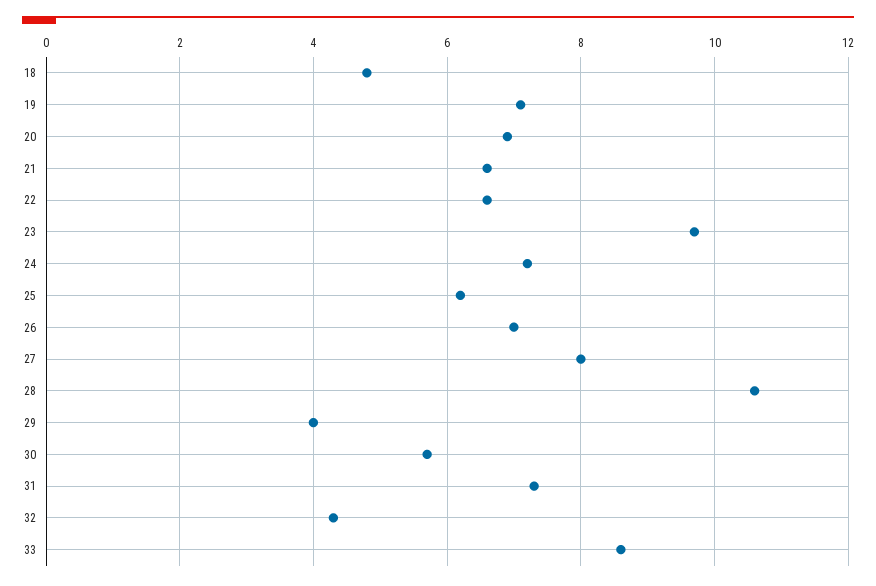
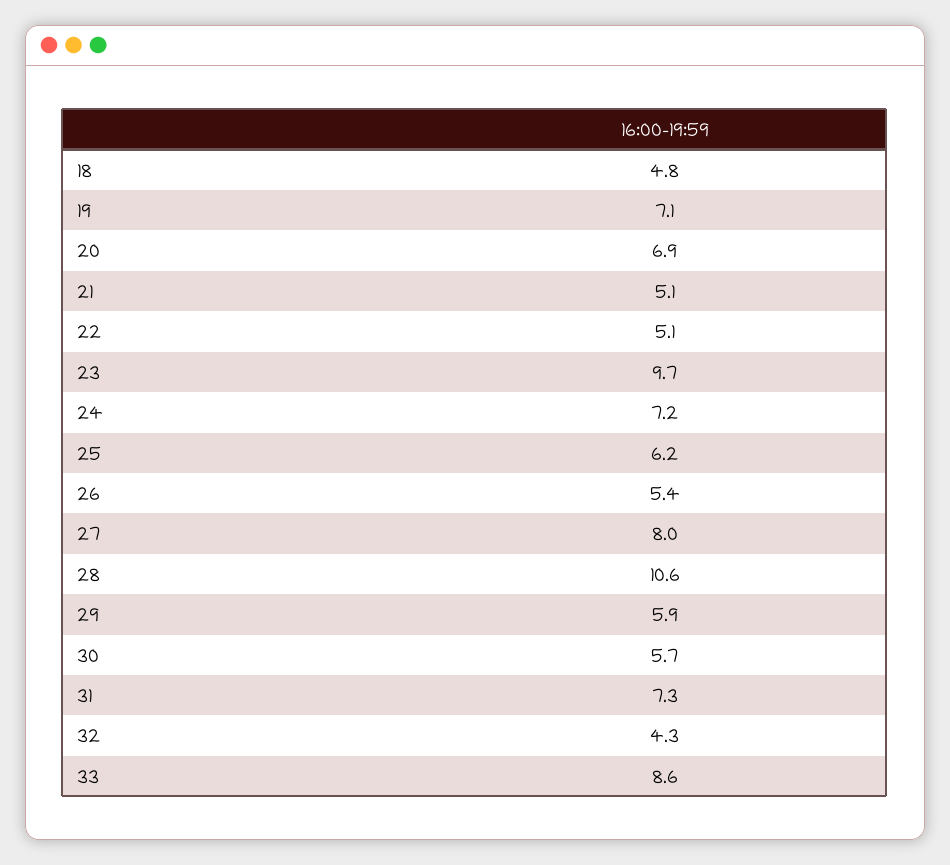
  {
    "18": 4.8,
    "19": 7.1,
    "20": 6.9,
-   "21": 6.5,
+   "21": 5.1,
-   "22": 6.5,
+   "22": 5.1,
    "23": 9.7,
    "24": 7.2,
    "25": 6.2,
-   "26": 7,
+   "26": 5.4,
    "27": 8,
    "28": 10.6,
-   "29": 4,
+   "29": 5.9,
    "30": 5.7,
    "31": 7.3,
    "32": 4.3,
    "33": 8.6
  }

